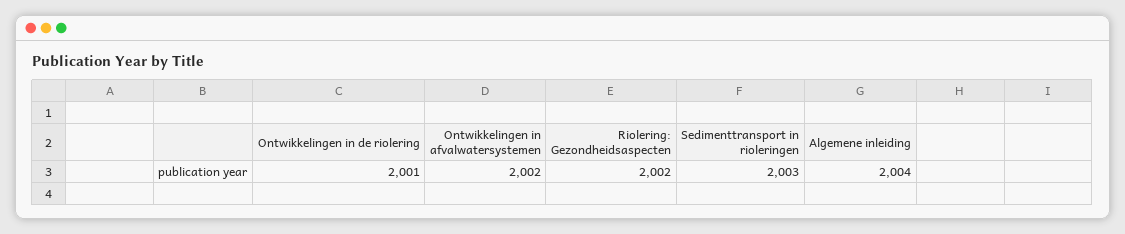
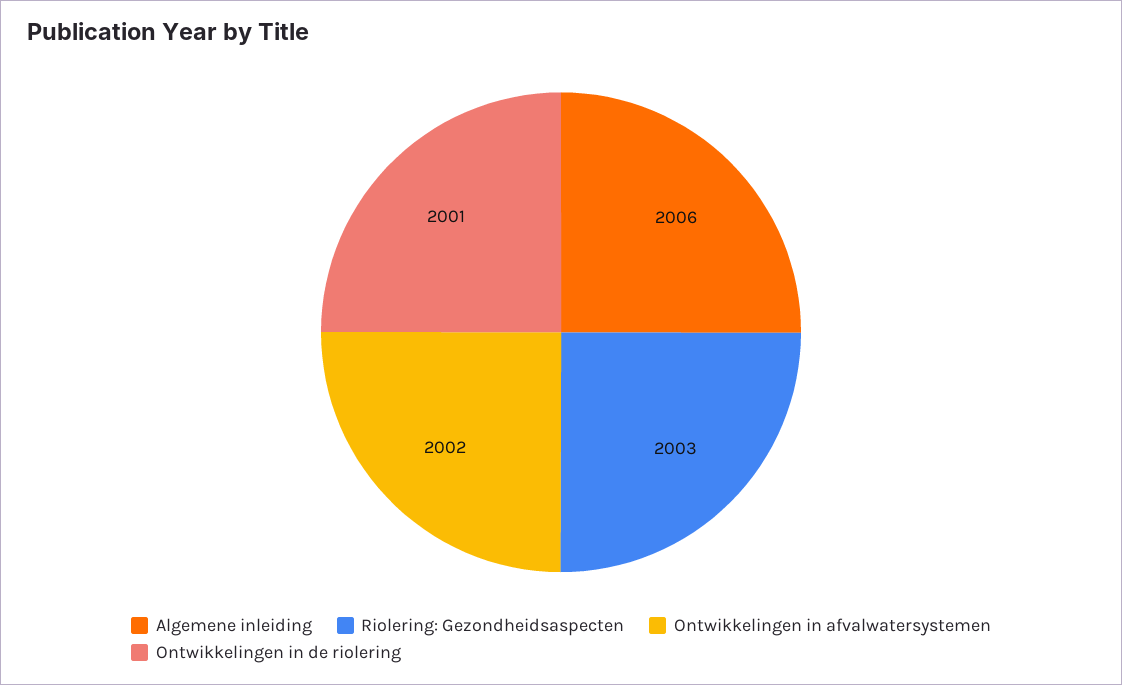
  {
    "Ontwikkelingen in de riolering": 2001,
    "Ontwikkelingen in afvalwatersystemen": 2002,
-   "Riolering: Gezondheidsaspecten": 2002,
+   "Riolering: Gezondheidsaspecten": 2003,
-   "Sedimenttransport in rioleringen": 2003,
-   "Algemene inleiding": 2004
+   "Algemene inleiding": 2006
  }

